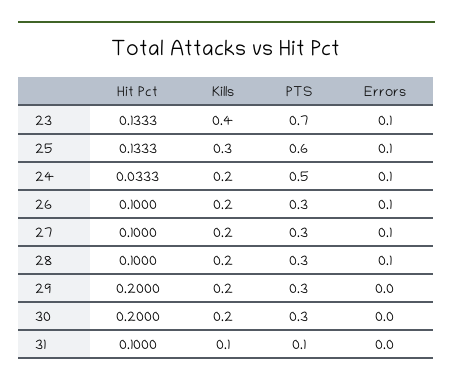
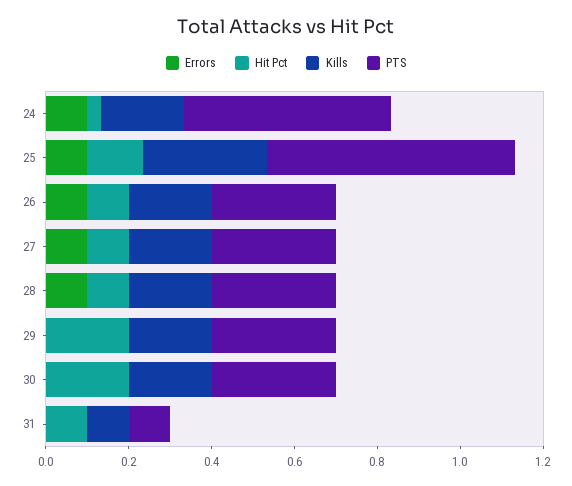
  {
    "Hit Pct": {
-     "23": 0.1333,
      "25": 0.1333,
      "24": 0.0333,
      "26": 0.1,
      "27": 0.1,
      "28": 0.1,
      "29": 0.2,
      "30": 0.2,
      "31": 0.1
    },
    "Kills": {
-     "23": 0.4,
      "25": 0.3,
      "24": 0.2,
      "26": 0.2,
      "27": 0.2,
      "28": 0.2,
      "29": 0.2,
      "30": 0.2,
      "31": 0.1
    },
    "PTS": {
-     "23": 0.7,
      "25": 0.6,
      "24": 0.5,
      "26": 0.3,
      "27": 0.3,
      "28": 0.3,
      "29": 0.3,
      "30": 0.3,
      "31": 0.1
    },
    "Errors": {
-     "23": 0.1,
      "25": 0.1,
      "24": 0.1,
      "26": 0.1,
      "27": 0.1,
      "28": 0.1,
      "29": 0,
      "30": 0,
      "31": 0
    }
  }

